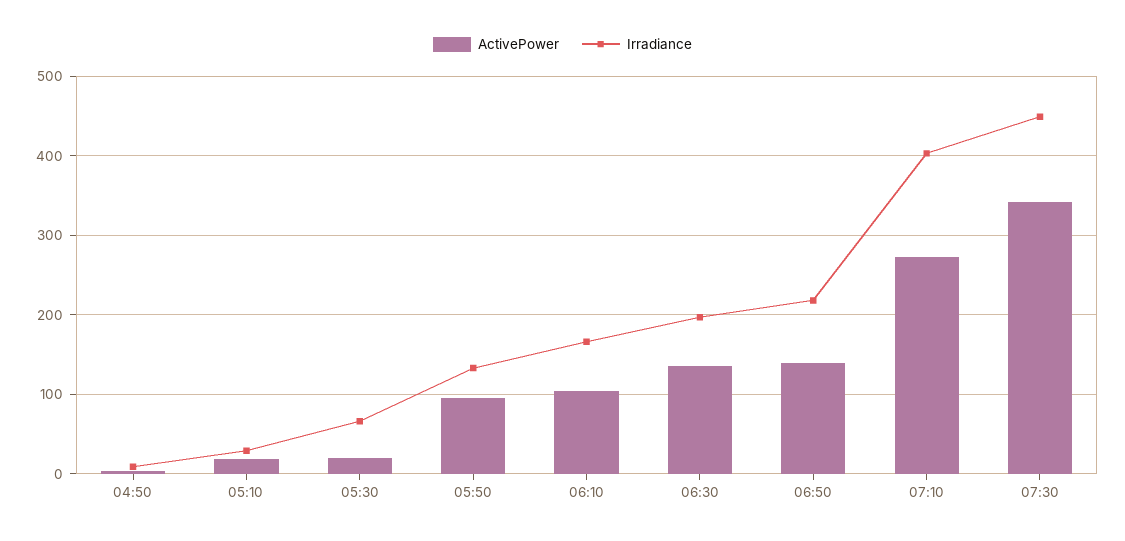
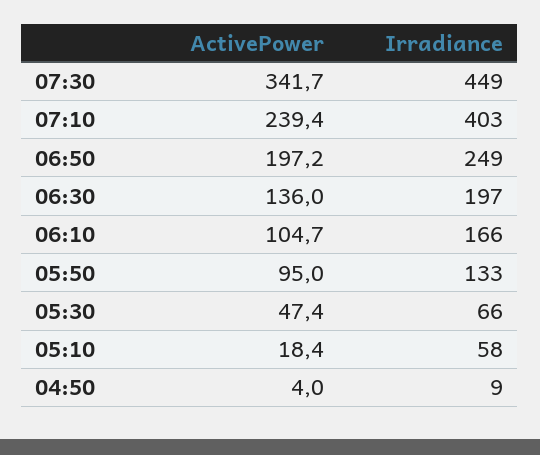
  {
    "ActivePower": {
      "04:50": 4,
      "05:10": 18.4,
-     "05:30": 20,
+     "05:30": 47.4,
      "05:50": 95,
      "06:10": 104.7,
      "06:30": 136,
-     "06:50": 140,
+     "06:50": 197.2,
-     "07:10": 270,
+     "07:10": 239.4,
      "07:30": 341.7
    },
    "Irradiance": {
      "04:50": 9,
-     "05:10": 30,
+     "05:10": 58,
      "05:30": 66,
      "05:50": 133,
      "06:10": 166,
      "06:30": 197,
-     "06:50": 220,
+     "06:50": 249,
      "07:10": 403,
      "07:30": 449
    }
  }

